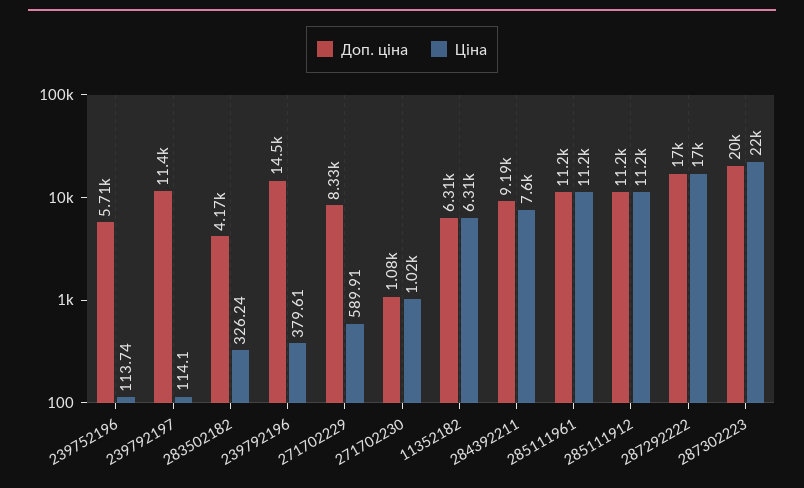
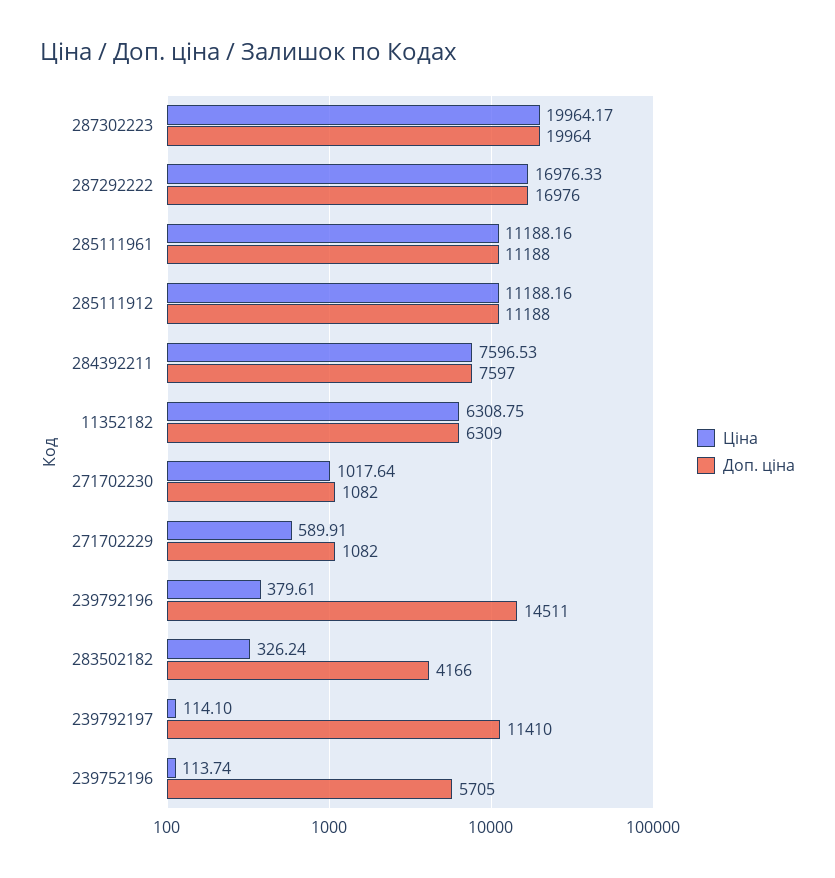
  {
    "Доп. ціна": {
      "239752196": 5705,
      "239792197": 11410,
      "283502182": 4166,
      "239792196": 14511,
-     "271702229": 8330,
+     "271702229": 1082,
      "271702230": 1082,
      "11352182": 6309,
-     "284392211": 9190,
+     "284392211": 7597,
      "285111961": 11188,
      "285111912": 11188,
      "287292222": 16976,
      "287302223": 19964
    },
    "Ціна": {
      "239752196": 113.74,
      "239792197": 114.1,
      "283502182": 326.24,
      "239792196": 379.61,
      "271702229": 589.91,
      "271702230": 1017.64,
      "11352182": 6308.75,
      "284392211": 7596.53,
      "285111961": 11188.16,
      "285111912": 11188.16,
      "287292222": 16976.33,
-     "287302223": 22000
+     "287302223": 19964.17
    }
  }

